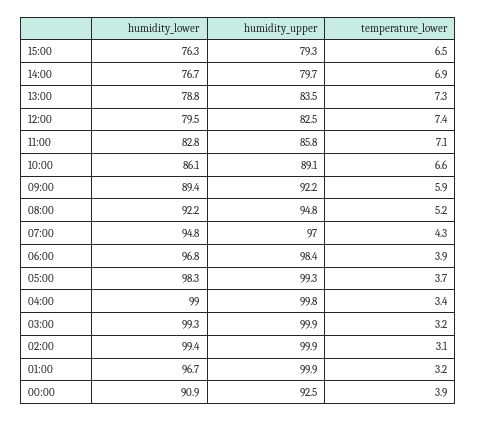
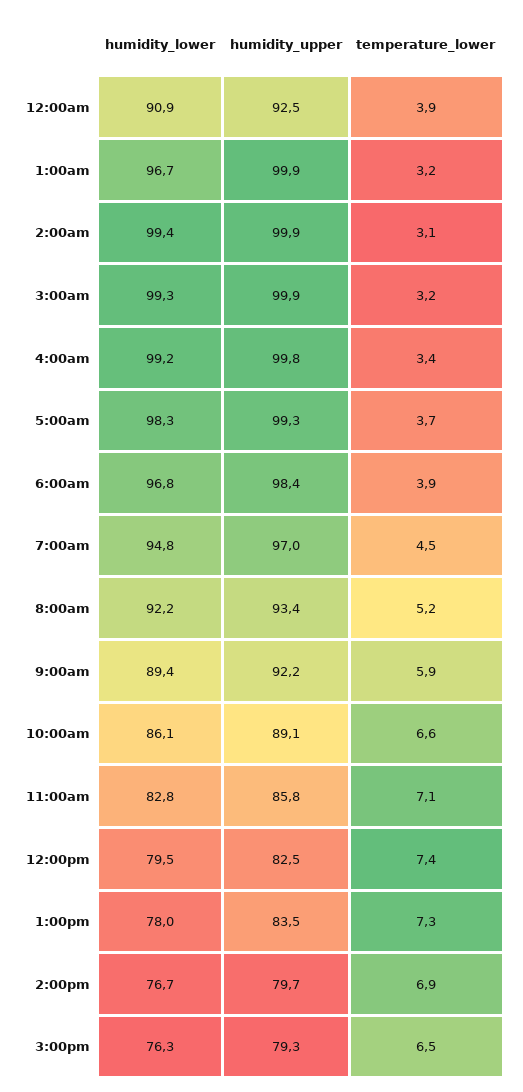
  {
    "humidity_lower": {
      "15:00": 76.3,
      "14:00": 76.7,
-     "13:00": 78.8,
+     "13:00": 78,
      "12:00": 79.5,
      "11:00": 82.8,
      "10:00": 86.1,
      "09:00": 89.4,
      "08:00": 92.2,
      "07:00": 94.8,
      "06:00": 96.8,
      "05:00": 98.3,
-     "04:00": 99,
+     "04:00": 99.2,
      "03:00": 99.3,
      "02:00": 99.4,
      "01:00": 96.7,
      "00:00": 90.9
    },
    "humidity_upper": {
      "15:00": 79.3,
      "14:00": 79.7,
      "13:00": 83.5,
      "12:00": 82.5,
      "11:00": 85.8,
      "10:00": 89.1,
      "09:00": 92.2,
-     "08:00": 94.8,
+     "08:00": 93.4,
      "07:00": 97,
      "06:00": 98.4,
      "05:00": 99.3,
      "04:00": 99.8,
      "03:00": 99.9,
      "02:00": 99.9,
      "01:00": 99.9,
      "00:00": 92.5
    },
    "temperature_lower": {
      "15:00": 6.5,
      "14:00": 6.9,
      "13:00": 7.3,
      "12:00": 7.4,
      "11:00": 7.1,
      "10:00": 6.6,
      "09:00": 5.9,
      "08:00": 5.2,
-     "07:00": 4.3,
+     "07:00": 4.5,
      "06:00": 3.9,
      "05:00": 3.7,
      "04:00": 3.4,
      "03:00": 3.2,
      "02:00": 3.1,
      "01:00": 3.2,
      "00:00": 3.9
    }
  }

